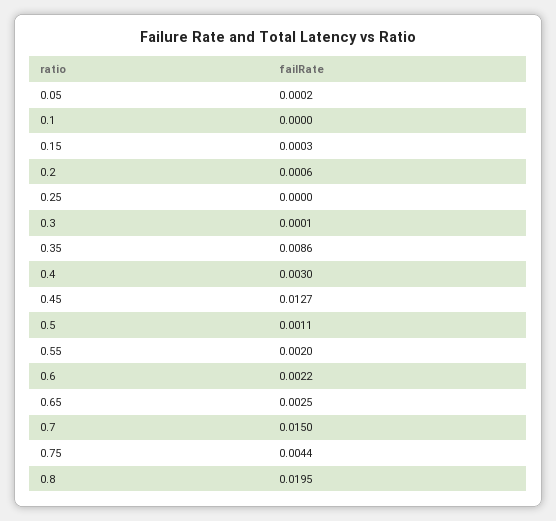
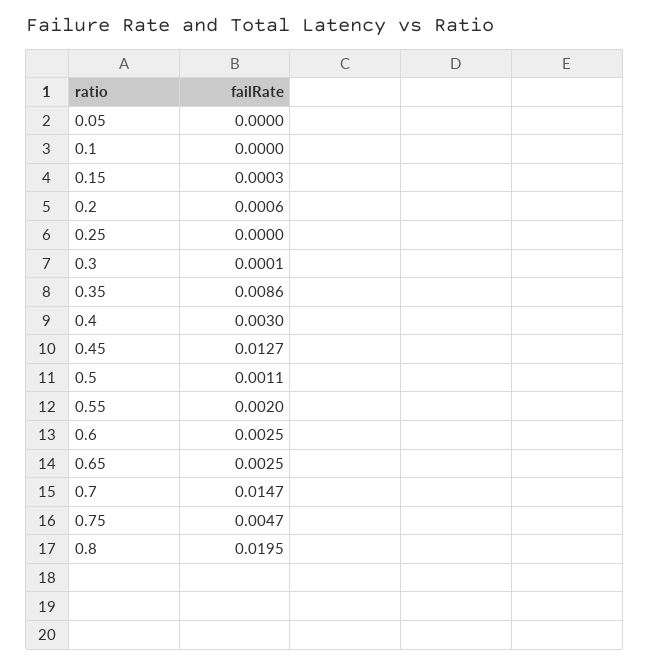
  {
-   "0.05": 0.0002,
+   "0.05": 0,
    "0.1": 0,
    "0.15": 0.0003,
    "0.2": 0.0006,
    "0.25": 0,
    "0.3": 0.0001,
    "0.35": 0.0086,
    "0.4": 0.003,
    "0.45": 0.0127,
    "0.5": 0.0011,
    "0.55": 0.002,
-   "0.6": 0.0022,
+   "0.6": 0.0025,
    "0.65": 0.0025,
-   "0.7": 0.015,
+   "0.7": 0.0147,
-   "0.75": 0.0044,
+   "0.75": 0.0047,
    "0.8": 0.0195
  }

